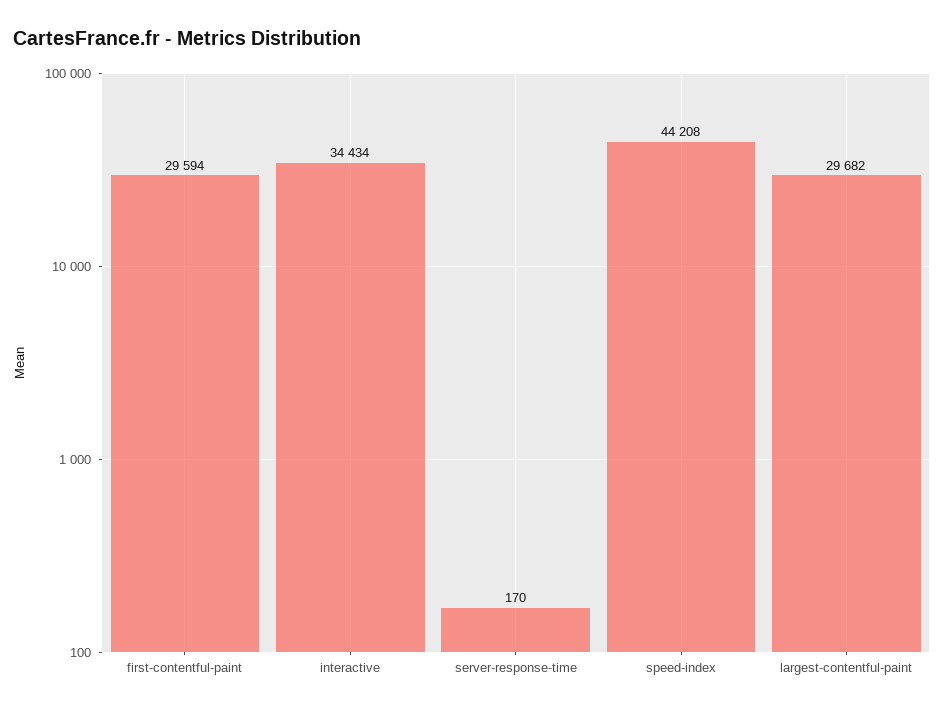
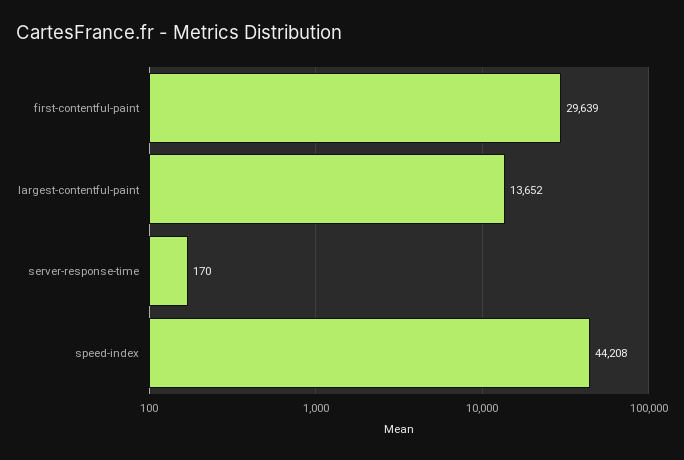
  {
-   "first-contentful-paint": 29594,
+   "first-contentful-paint": 29639,
-   "interactive": 34434,
    "server-response-time": 170,
    "speed-index": 44208,
-   "largest-contentful-paint": 29682
+   "largest-contentful-paint": 13652
  }

